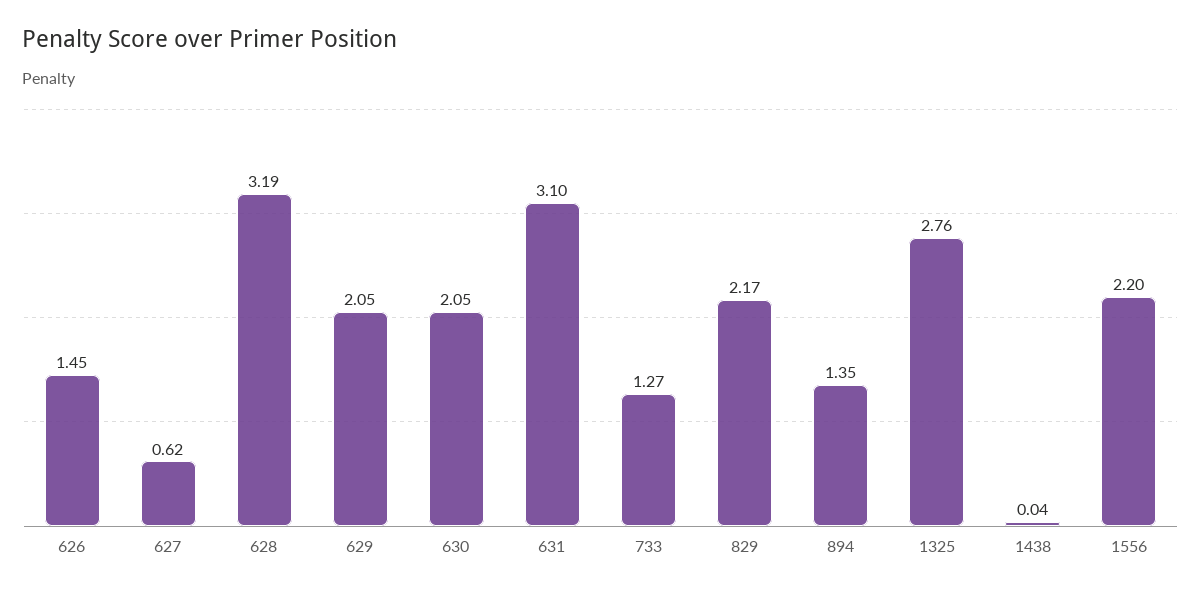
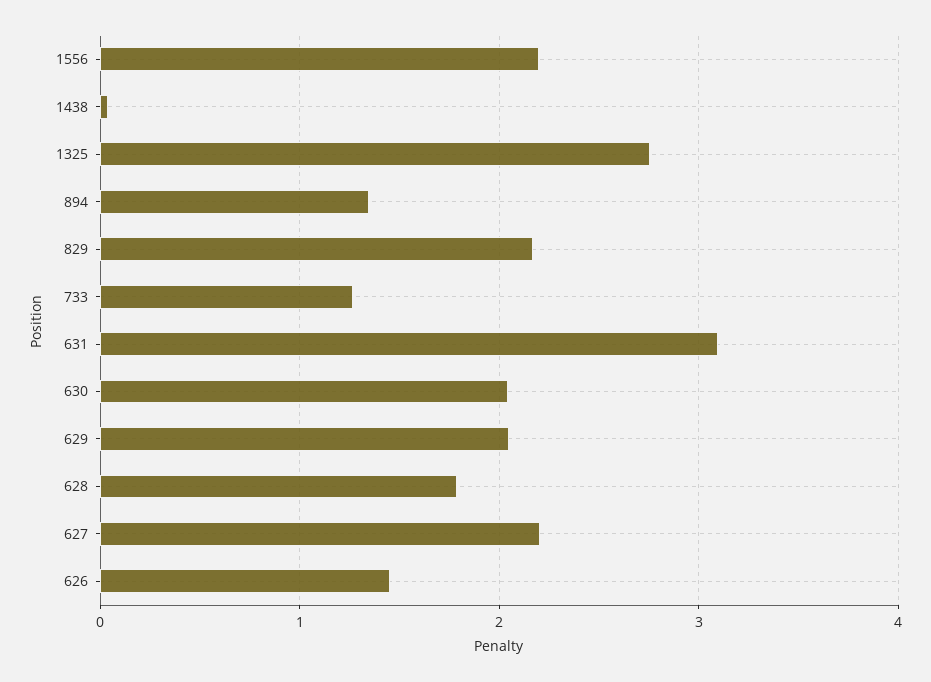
  {
    "626": 1.45,
-   "627": 0.62,
+   "627": 2.2,
-   "628": 3.19,
+   "628": 1.8,
    "629": 2.05,
    "630": 2.05,
    "631": 3.1,
    "733": 1.27,
    "829": 2.17,
    "894": 1.35,
    "1325": 2.76,
    "1438": 0.04,
    "1556": 2.2
  }

